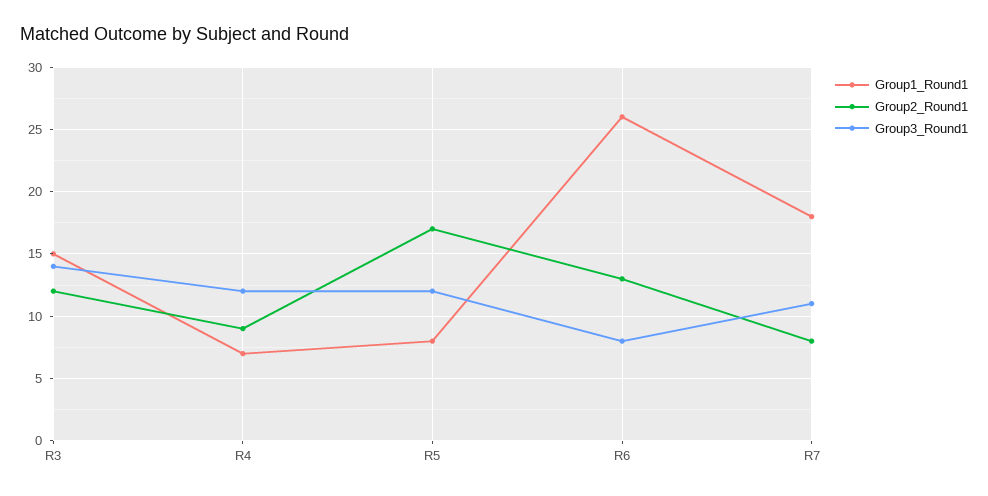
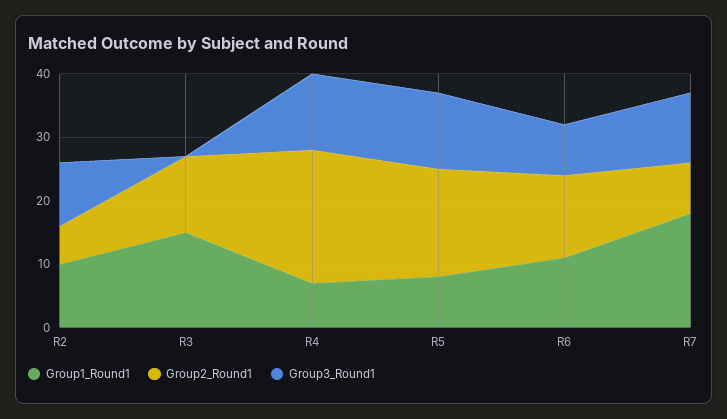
  {
    "Group1_Round1": {
      "R3": 15,
      "R4": 7,
      "R5": 8,
-     "R6": 26,
+     "R6": 10,
-     "R7": 18
+     "R7": 18,
+     "R2": 10
    },
    "Group2_Round1": {
      "R3": 12,
-     "R4": 9,
+     "R4": 20,
      "R5": 17,
      "R6": 13,
-     "R7": 8
+     "R7": 8,
+     "R2": 5
    },
    "Group3_Round1": {
-     "R3": 14,
+     "R3": 0,
      "R4": 12,
      "R5": 12,
      "R6": 8,
-     "R7": 11
+     "R7": 11,
+     "R2": 10
    }
  }

